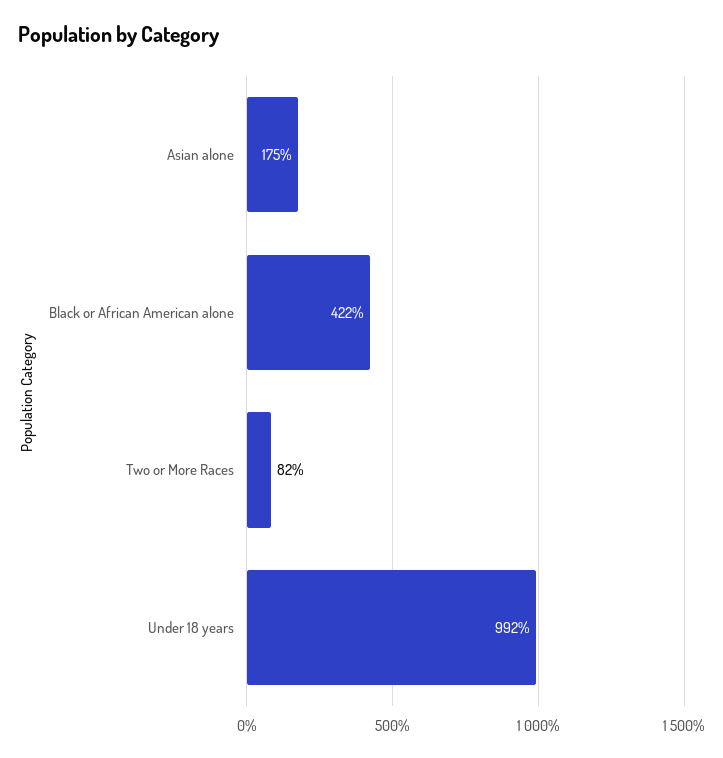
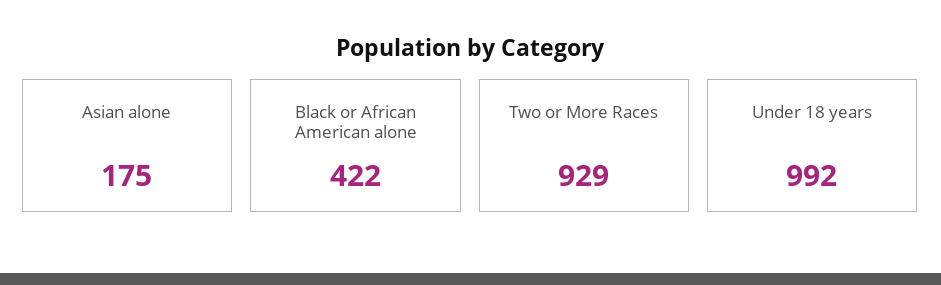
  {
    "Asian alone": 175,
    "Black or African American alone": 422,
-   "Two or More Races": 82,
+   "Two or More Races": 929,
    "Under 18 years": 992
  }

